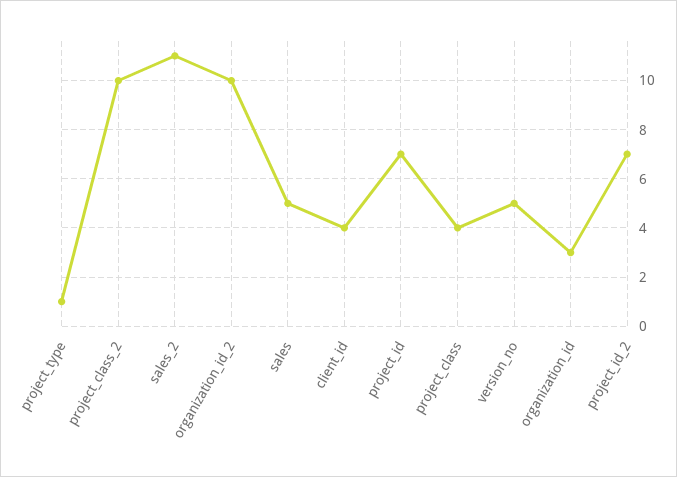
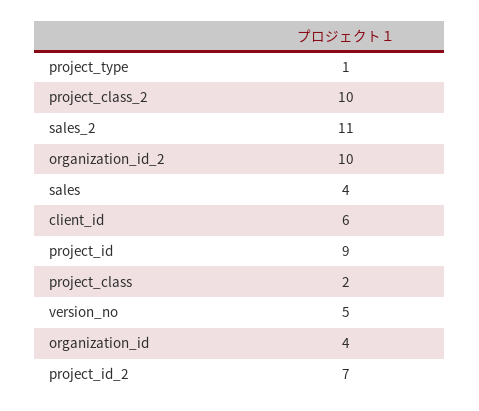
  {
    "project_type": 1,
    "project_class_2": 10,
    "sales_2": 11,
    "organization_id_2": 10,
-   "sales": 5,
+   "sales": 4,
-   "client_id": 4,
+   "client_id": 6,
-   "project_id": 7,
+   "project_id": 9,
-   "project_class": 4,
+   "project_class": 2,
    "version_no": 5,
-   "organization_id": 3,
+   "organization_id": 4,
    "project_id_2": 7
  }

